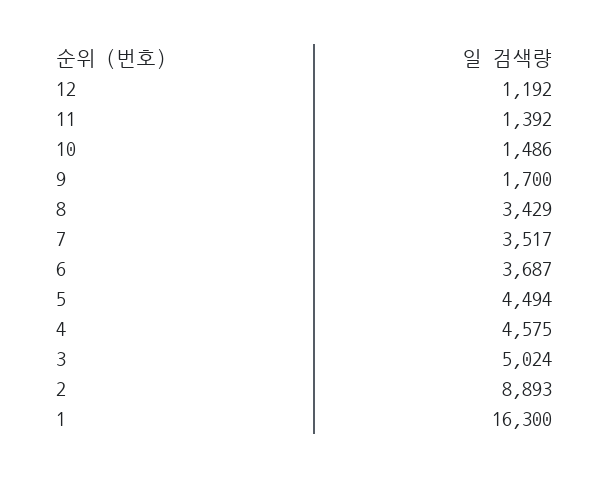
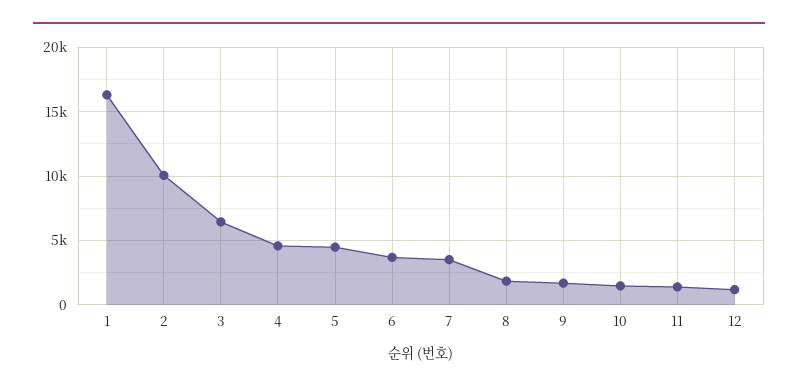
  {
    "12": 1192,
    "11": 1392,
    "10": 1486,
    "9": 1700,
-   "8": 3429,
+   "8": 2000,
    "7": 3517,
    "6": 3687,
    "5": 4494,
    "4": 4575,
-   "3": 5024,
+   "3": 6500,
-   "2": 8893,
+   "2": 10000,
    "1": 16300
  }

